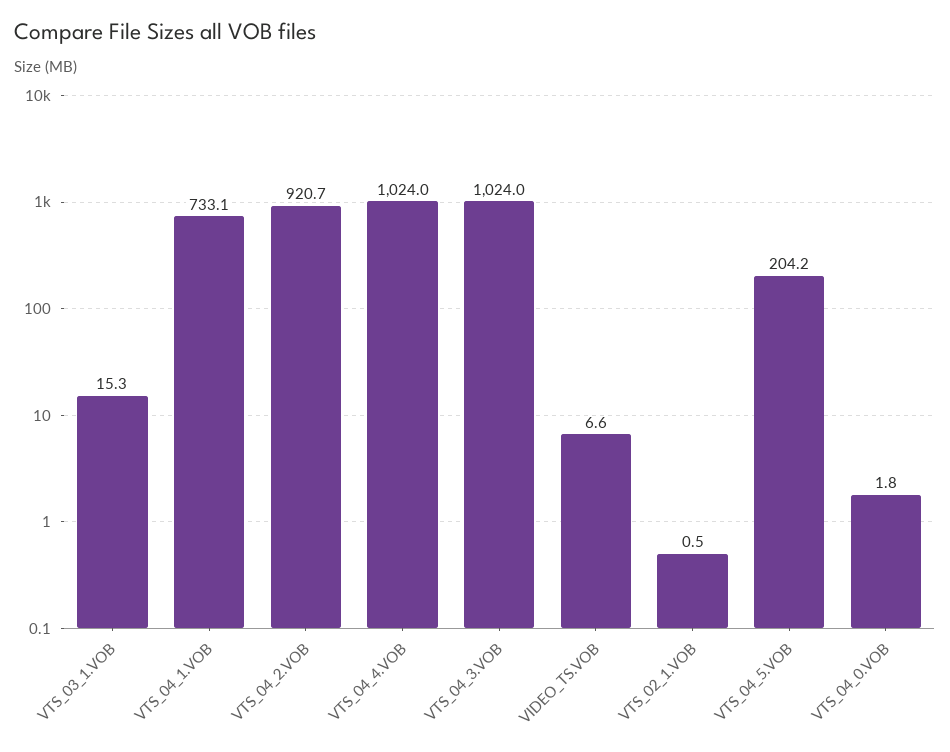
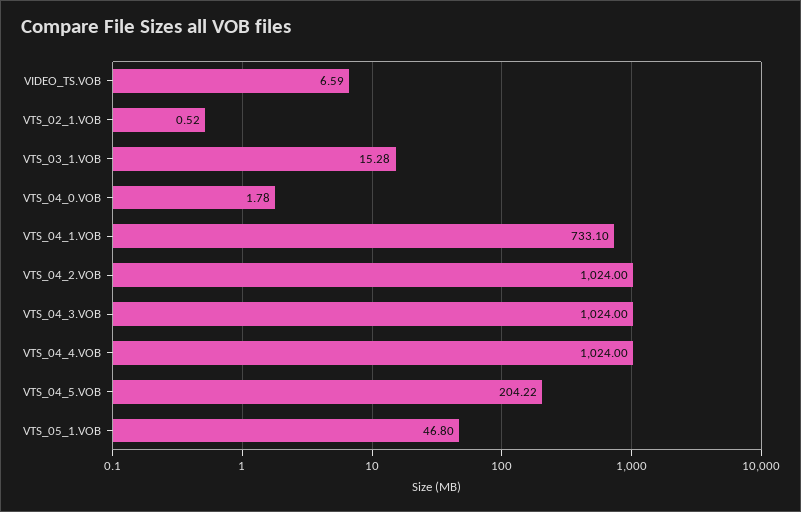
  {
    "VTS_03_1.VOB": 15.28,
    "VTS_04_1.VOB": 733.1,
-   "VTS_04_2.VOB": 920.7,
+   "VTS_04_2.VOB": 1024,
    "VTS_04_4.VOB": 1024,
    "VTS_04_3.VOB": 1024,
    "VIDEO_TS.VOB": 6.59,
    "VTS_02_1.VOB": 0.52,
    "VTS_04_5.VOB": 204.22,
-   "VTS_04_0.VOB": 1.78
+   "VTS_04_0.VOB": 1.78,
+   "VTS_05_1.VOB": 46.8
  }

